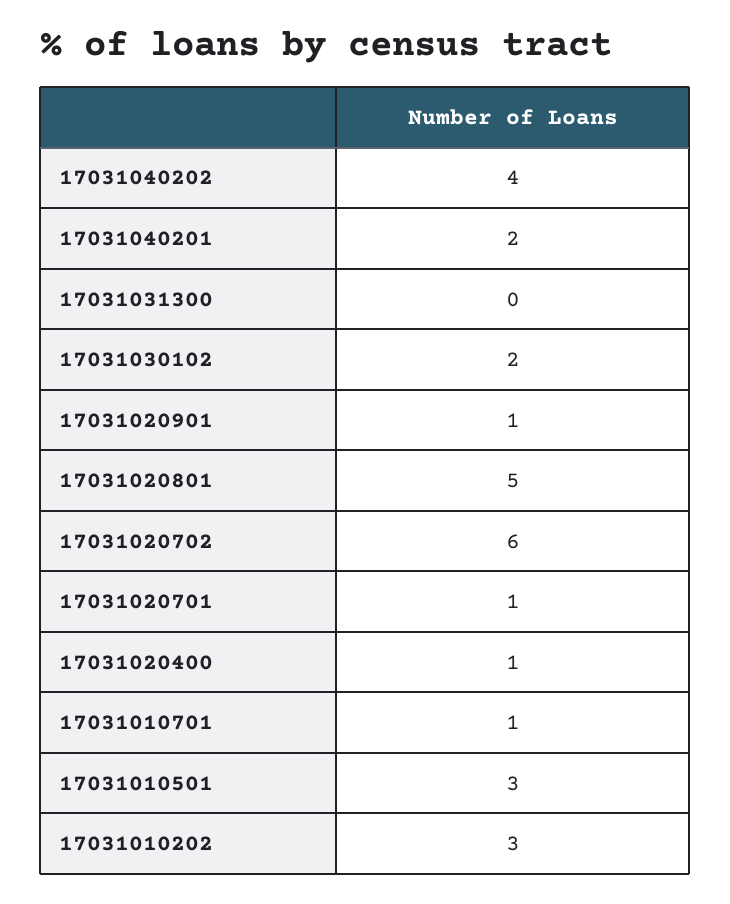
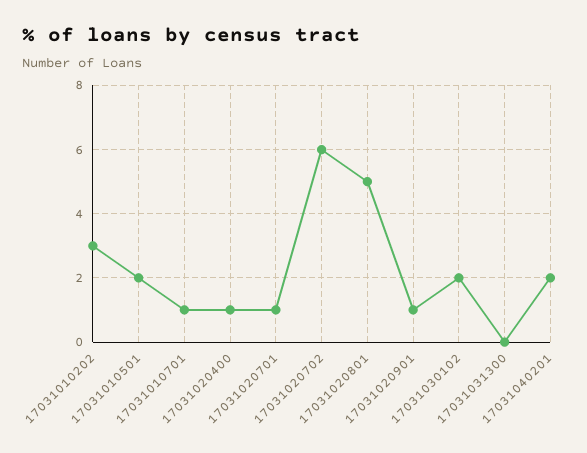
  {
-   "17031040202": 4,
    "17031040201": 2,
    "17031031300": 0,
    "17031030102": 2,
    "17031020901": 1,
    "17031020801": 5,
    "17031020702": 6,
    "17031020701": 1,
    "17031020400": 1,
    "17031010701": 1,
-   "17031010501": 3,
+   "17031010501": 2,
    "17031010202": 3
  }

